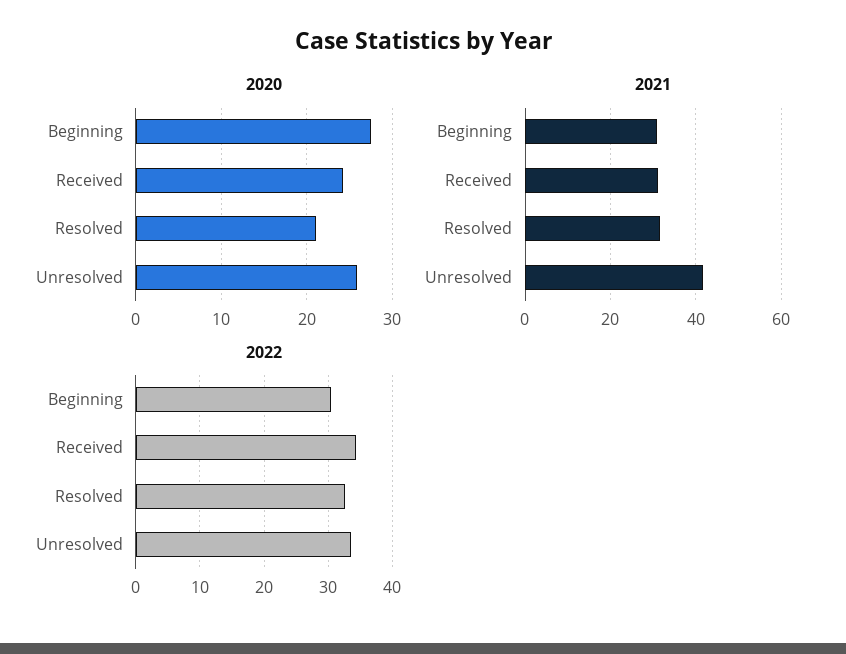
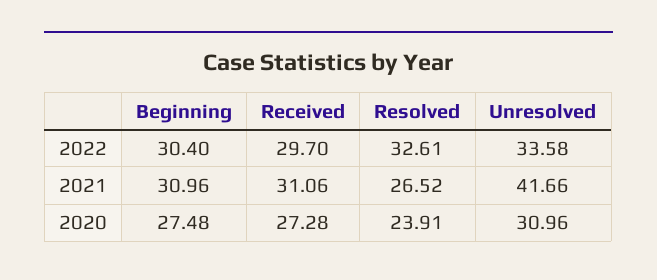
  {
    "2020": {
      "Beginning": 27.48,
-     "Received": 24,
+     "Received": 27.28,
-     "Resolved": 21,
+     "Resolved": 23.91,
-     "Unresolved": 26
+     "Unresolved": 30.96
    },
    "2021": {
      "Beginning": 30.96,
      "Received": 31.06,
-     "Resolved": 32,
+     "Resolved": 26.52,
      "Unresolved": 41.66
    },
    "2022": {
      "Beginning": 30.4,
-     "Received": 34,
+     "Received": 29.7,
      "Resolved": 32.61,
      "Unresolved": 33.58
    }
  }

